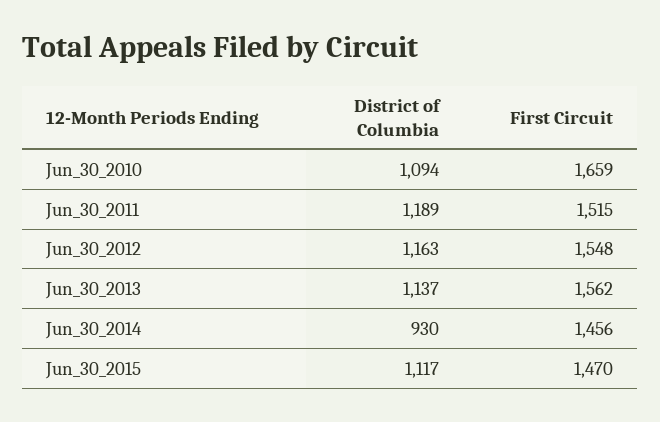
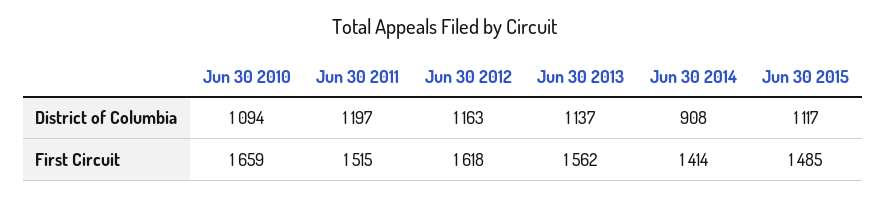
  {
    "District of Columbia": {
      "Jun_30_2010": 1094,
-     "Jun_30_2011": 1189,
+     "Jun_30_2011": 1197,
      "Jun_30_2012": 1163,
      "Jun_30_2013": 1137,
-     "Jun_30_2014": 930,
+     "Jun_30_2014": 908,
      "Jun_30_2015": 1117
    },
    "First Circuit": {
      "Jun_30_2010": 1659,
      "Jun_30_2011": 1515,
-     "Jun_30_2012": 1548,
+     "Jun_30_2012": 1618,
      "Jun_30_2013": 1562,
-     "Jun_30_2014": 1456,
+     "Jun_30_2014": 1414,
-     "Jun_30_2015": 1470
+     "Jun_30_2015": 1485
    }
  }

